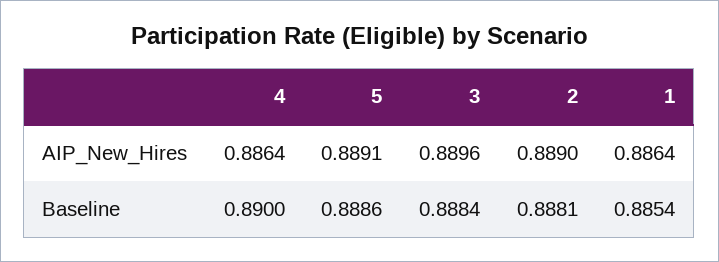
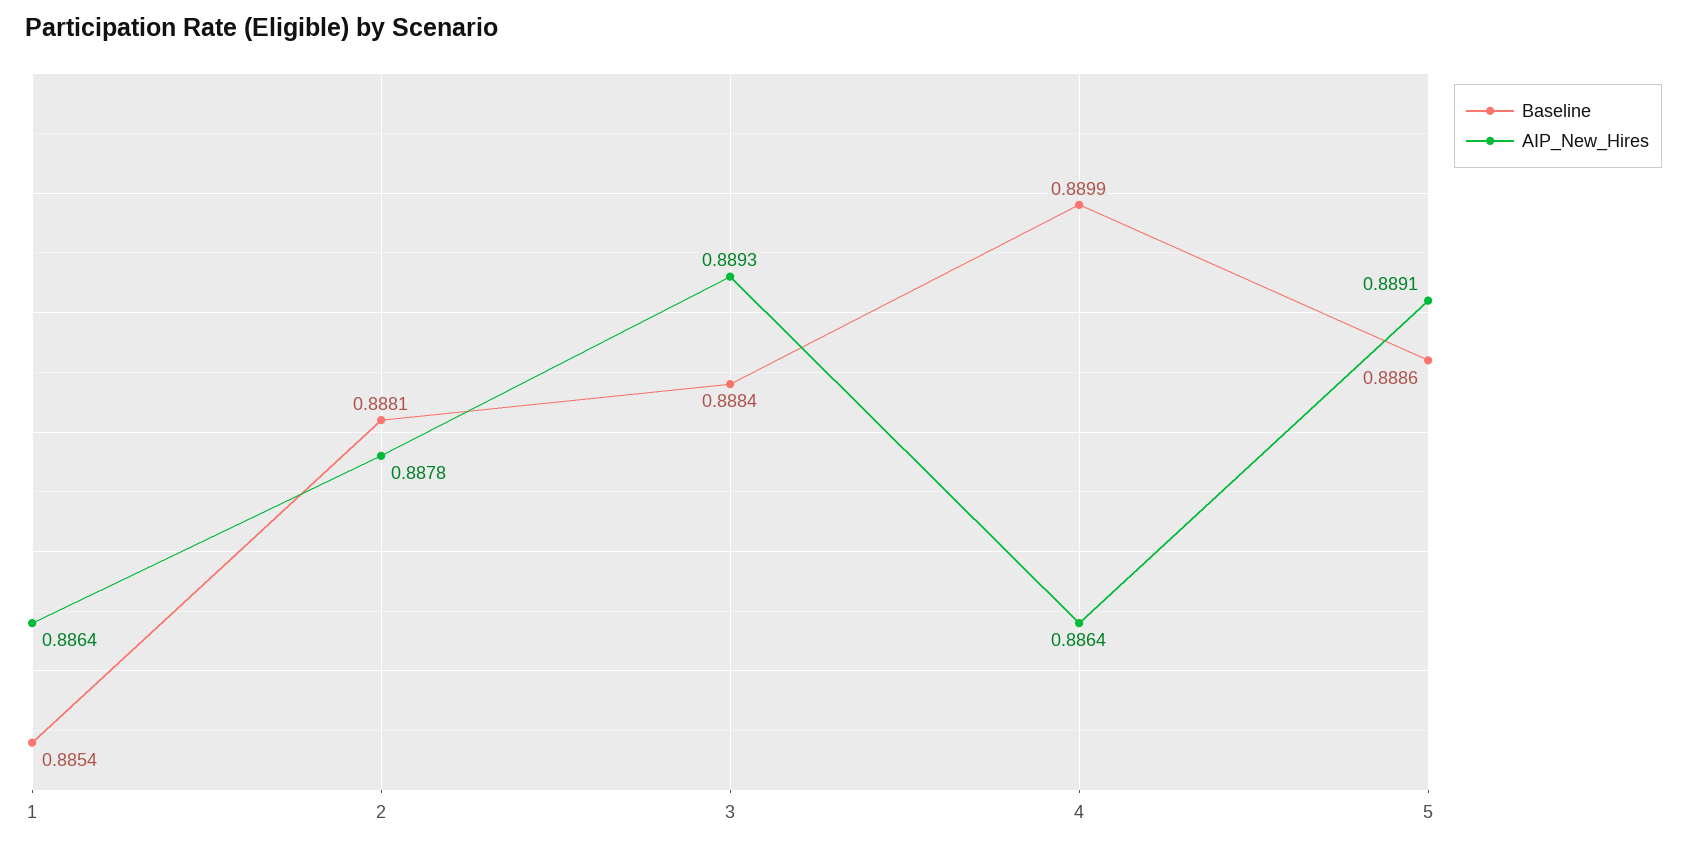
  {
    "AIP_New_Hires": {
      "4": 0.8864,
      "5": 0.8891,
-     "3": 0.8896,
+     "3": 0.8893,
-     "2": 0.889,
+     "2": 0.8878,
      "1": 0.8864
    },
    "Baseline": {
-     "4": 0.89,
+     "4": 0.8899,
      "5": 0.8886,
      "3": 0.8884,
      "2": 0.8881,
      "1": 0.8854
    }
  }

